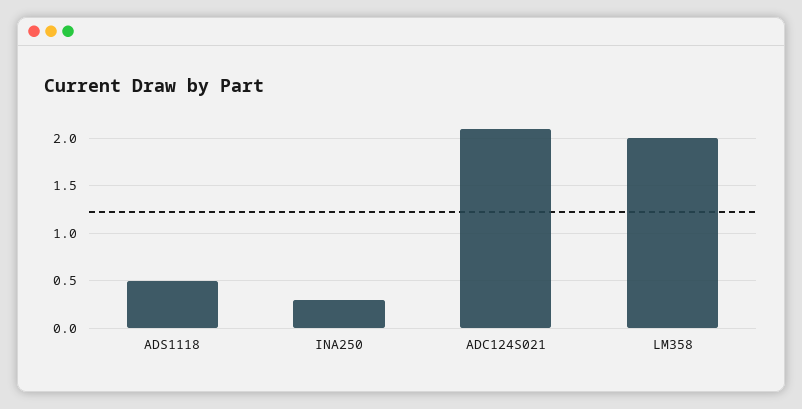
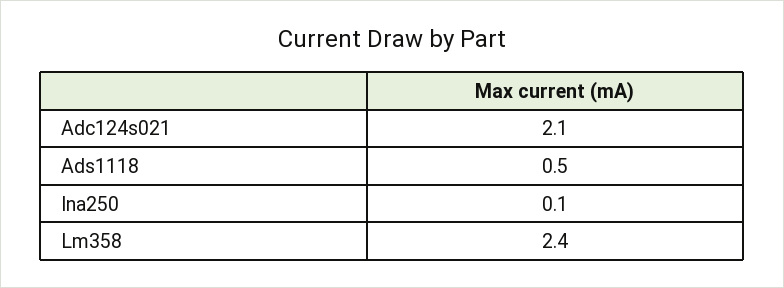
  {
    "ADS1118": 0.5,
-   "INA250": 0.3,
+   "INA250": 0.1,
    "ADC124S021": 2.1,
-   "LM358": 2
+   "LM358": 2.4
  }

